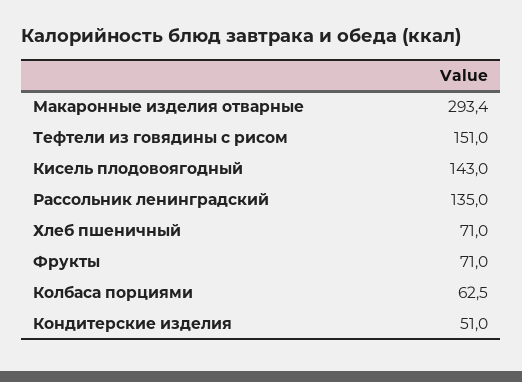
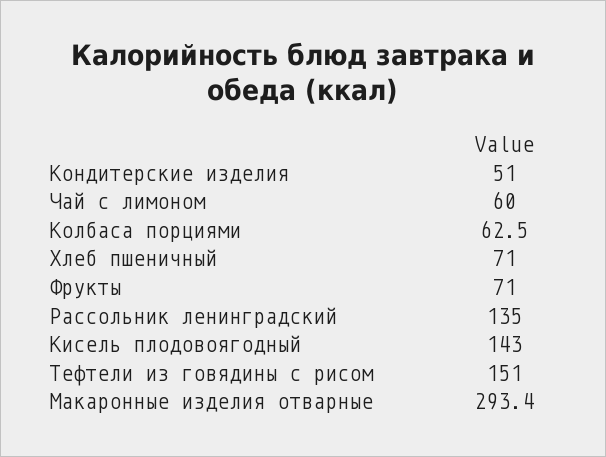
  {
    "Макаронные изделия отварные": 293.4,
    "Тефтели из говядины с рисом": 151,
    "Кисель плодовоягодный": 143,
    "Рассольник ленинградский": 135,
    "Хлеб пшеничный": 71,
    "Фрукты": 71,
    "Колбаса порциями": 62.5,
-   "Кондитерские изделия": 51
+   "Кондитерские изделия": 51,
+   "Чай с лимоном": 60
  }

